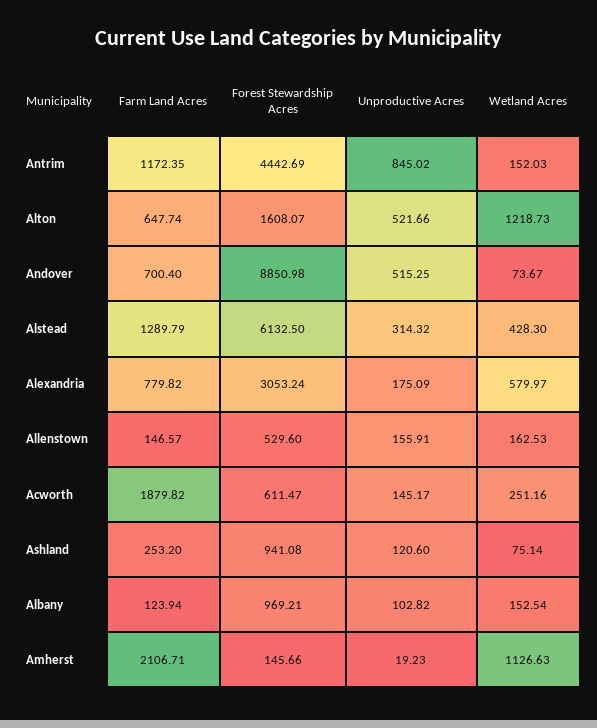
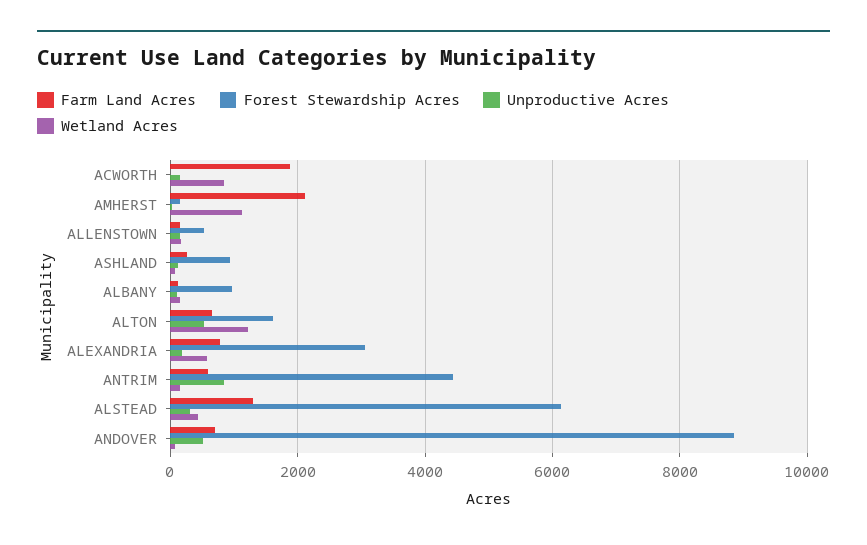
  {
    "Farm Land Acres": {
-     "Antrim": 1172.35,
+     "Antrim": 600,
      "Alton": 647.74,
      "Andover": 700.4,
      "Alstead": 1289.79,
      "Alexandria": 779.82,
      "Allenstown": 146.57,
      "Acworth": 1879.82,
      "Ashland": 253.2,
      "Albany": 123.94,
      "Amherst": 2106.71
    },
    "Forest Stewardship Acres": {
      "Antrim": 4442.69,
      "Alton": 1608.07,
      "Andover": 8850.98,
      "Alstead": 6132.5,
      "Alexandria": 3053.24,
      "Allenstown": 529.6,
-     "Acworth": 611.47,
+     "Acworth": 0,
      "Ashland": 941.08,
      "Albany": 969.21,
      "Amherst": 145.66
    },
    "Unproductive Acres": {
      "Antrim": 845.02,
      "Alton": 521.66,
      "Andover": 515.25,
      "Alstead": 314.32,
      "Alexandria": 175.09,
      "Allenstown": 155.91,
      "Acworth": 145.17,
      "Ashland": 120.6,
      "Albany": 102.82,
      "Amherst": 19.23
    },
    "Wetland Acres": {
      "Antrim": 152.03,
      "Alton": 1218.73,
      "Andover": 73.67,
      "Alstead": 428.3,
      "Alexandria": 579.97,
      "Allenstown": 162.53,
-     "Acworth": 251.16,
+     "Acworth": 800,
      "Ashland": 75.14,
      "Albany": 152.54,
      "Amherst": 1126.63
    }
  }

